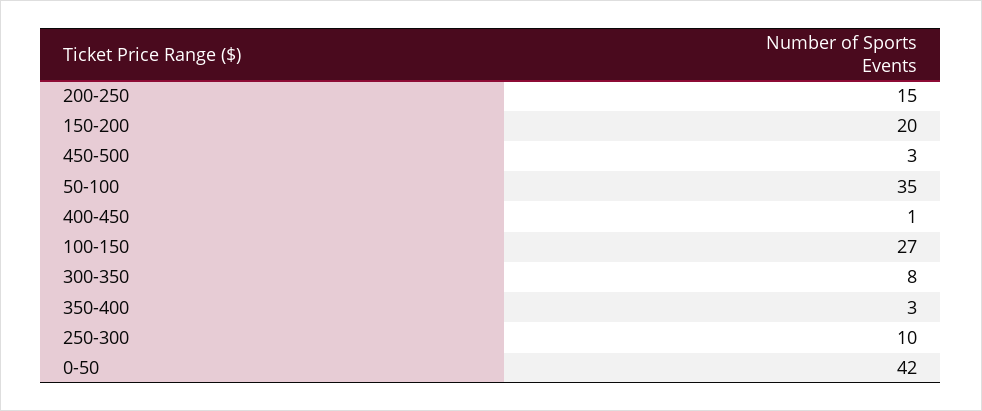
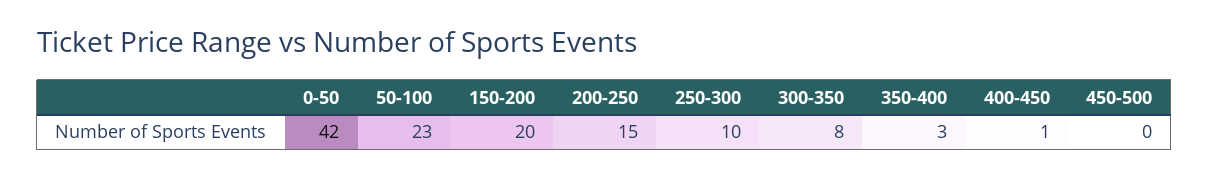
  {
    "200-250": 15,
    "150-200": 20,
-   "450-500": 3,
+   "450-500": 0,
-   "50-100": 35,
+   "50-100": 23,
    "400-450": 1,
-   "100-150": 27,
    "300-350": 8,
    "350-400": 3,
    "250-300": 10,
    "0-50": 42
  }

